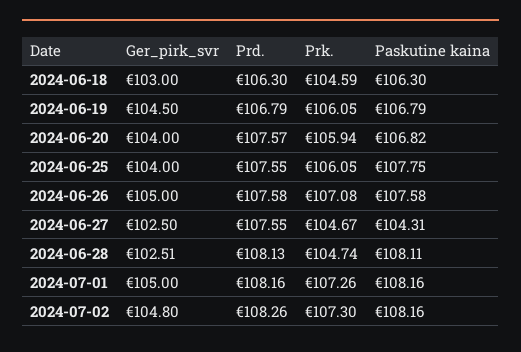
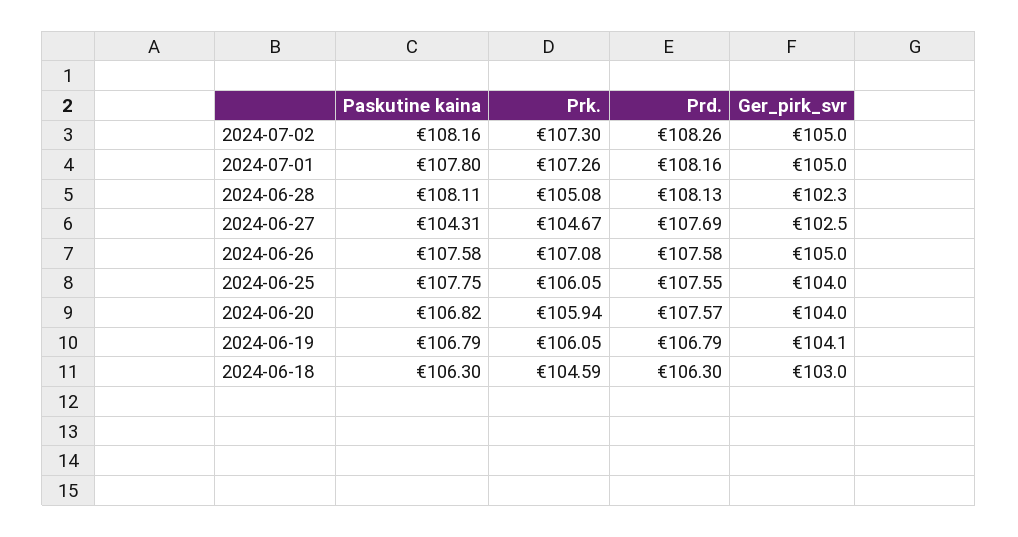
  {
    "Ger_pirk_svr": {
      "2024-06-18": 103,
-     "2024-06-19": 104.5,
+     "2024-06-19": 104.1,
      "2024-06-20": 104,
      "2024-06-25": 104,
      "2024-06-26": 105,
      "2024-06-27": 102.5,
-     "2024-06-28": 102.51,
+     "2024-06-28": 102.3,
      "2024-07-01": 105,
-     "2024-07-02": 104.8
+     "2024-07-02": 105
    },
    "Prd.": {
      "2024-06-18": 106.3,
      "2024-06-19": 106.79,
      "2024-06-20": 107.57,
      "2024-06-25": 107.55,
      "2024-06-26": 107.58,
-     "2024-06-27": 107.55,
+     "2024-06-27": 107.69,
      "2024-06-28": 108.13,
      "2024-07-01": 108.16,
      "2024-07-02": 108.26
    },
    "Prk.": {
      "2024-06-18": 104.59,
      "2024-06-19": 106.05,
      "2024-06-20": 105.94,
      "2024-06-25": 106.05,
      "2024-06-26": 107.08,
      "2024-06-27": 104.67,
-     "2024-06-28": 104.74,
+     "2024-06-28": 105.08,
      "2024-07-01": 107.26,
      "2024-07-02": 107.3
    },
    "Paskutine kaina": {
      "2024-06-18": 106.3,
      "2024-06-19": 106.79,
      "2024-06-20": 106.82,
      "2024-06-25": 107.75,
      "2024-06-26": 107.58,
      "2024-06-27": 104.31,
      "2024-06-28": 108.11,
-     "2024-07-01": 108.16,
+     "2024-07-01": 107.8,
      "2024-07-02": 108.16
    }
  }

